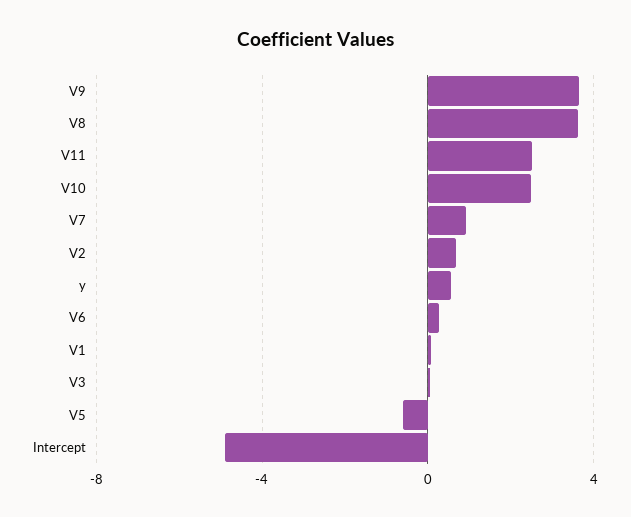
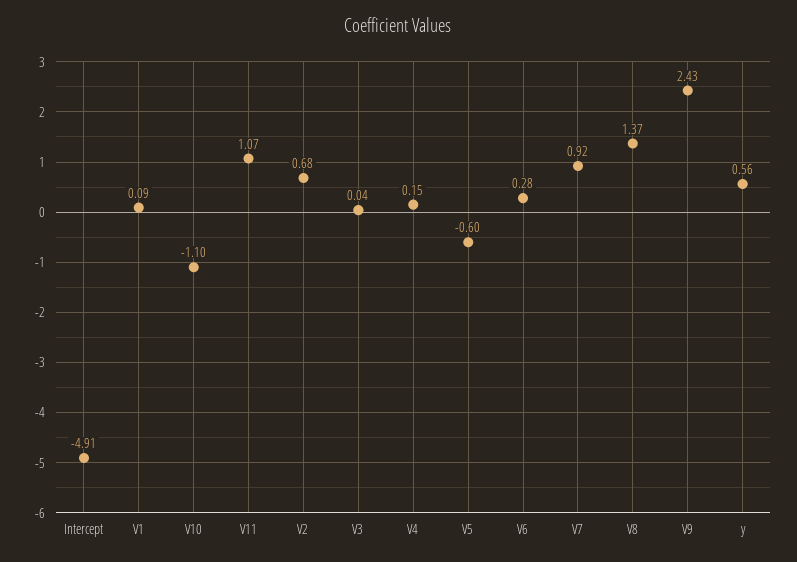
  {
-   "V9": 3.5,
+   "V9": 2.43,
-   "V8": 3.5,
+   "V8": 1.37,
-   "V11": 2.5,
+   "V11": 1.07,
-   "V10": 2.5,
+   "V10": -1.1,
    "V7": 0.92,
    "V2": 0.68,
    "y": 0.56,
    "V6": 0.28,
    "V1": 0.09,
    "V3": 0.04,
    "V5": -0.6,
-   "Intercept": -4.91
+   "Intercept": -4.91,
+   "V4": 0.15
  }

